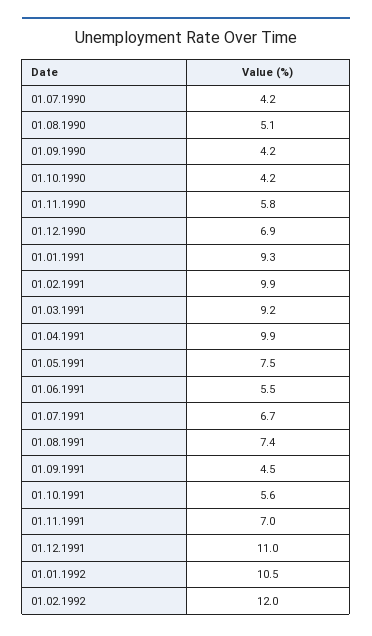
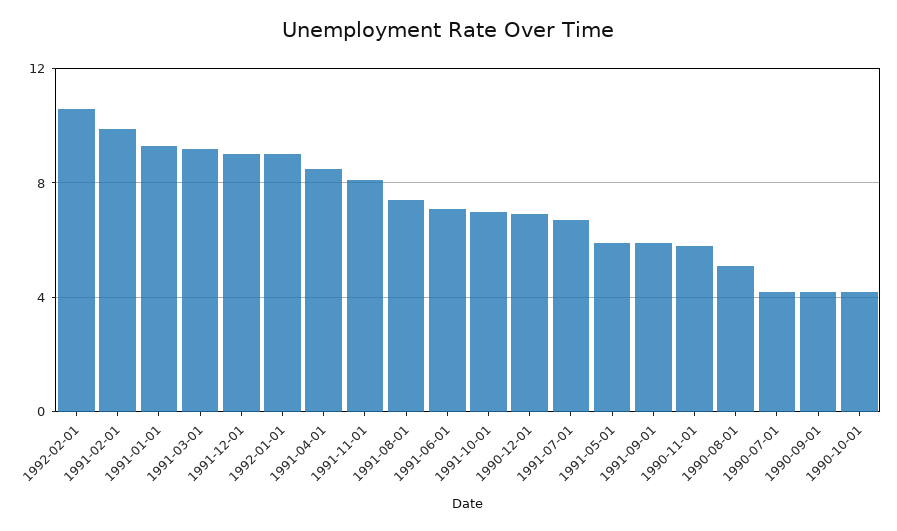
  {
    "01.07.1990": 4.2,
    "01.08.1990": 5.1,
    "01.09.1990": 4.2,
    "01.10.1990": 4.2,
    "01.11.1990": 5.8,
    "01.12.1990": 6.9,
    "01.01.1991": 9.3,
    "01.02.1991": 9.9,
    "01.03.1991": 9.2,
-   "01.04.1991": 9.9,
+   "01.04.1991": 8.5,
-   "01.05.1991": 7.5,
+   "01.05.1991": 6,
-   "01.06.1991": 5.5,
+   "01.06.1991": 7,
    "01.07.1991": 6.7,
    "01.08.1991": 7.4,
-   "01.09.1991": 4.5,
+   "01.09.1991": 6,
-   "01.10.1991": 5.6,
+   "01.10.1991": 7,
-   "01.11.1991": 7,
+   "01.11.1991": 8,
-   "01.12.1991": 11,
+   "01.12.1991": 9,
-   "01.01.1992": 10.5,
+   "01.01.1992": 9,
-   "01.02.1992": 12
+   "01.02.1992": 10.5
  }

